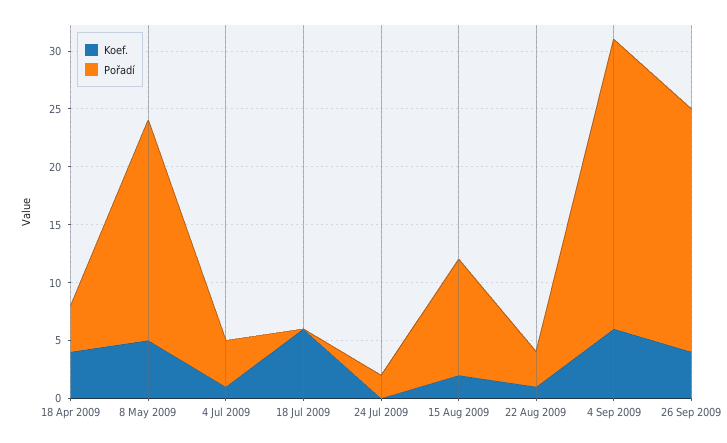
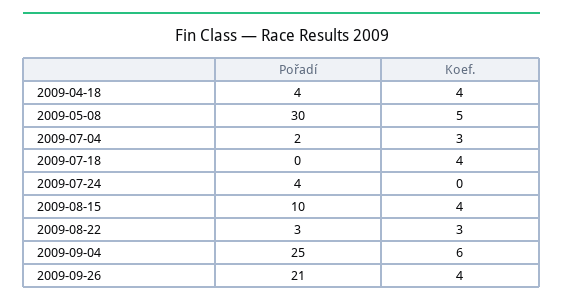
  {
    "Koef.": {
      "18 Apr 2009": 4,
      "8 May 2009": 5,
-     "4 Jul 2009": 1,
+     "4 Jul 2009": 3,
-     "18 Jul 2009": 6,
+     "18 Jul 2009": 4,
      "24 Jul 2009": 0,
-     "15 Aug 2009": 2,
+     "15 Aug 2009": 4,
-     "22 Aug 2009": 1,
+     "22 Aug 2009": 3,
      "4 Sep 2009": 6,
      "26 Sep 2009": 4
    },
    "Pořadí": {
      "18 Apr 2009": 4,
-     "8 May 2009": 19,
+     "8 May 2009": 30,
-     "4 Jul 2009": 4,
+     "4 Jul 2009": 2,
      "18 Jul 2009": 0,
-     "24 Jul 2009": 2,
+     "24 Jul 2009": 4,
      "15 Aug 2009": 10,
      "22 Aug 2009": 3,
      "4 Sep 2009": 25,
      "26 Sep 2009": 21
    }
  }

